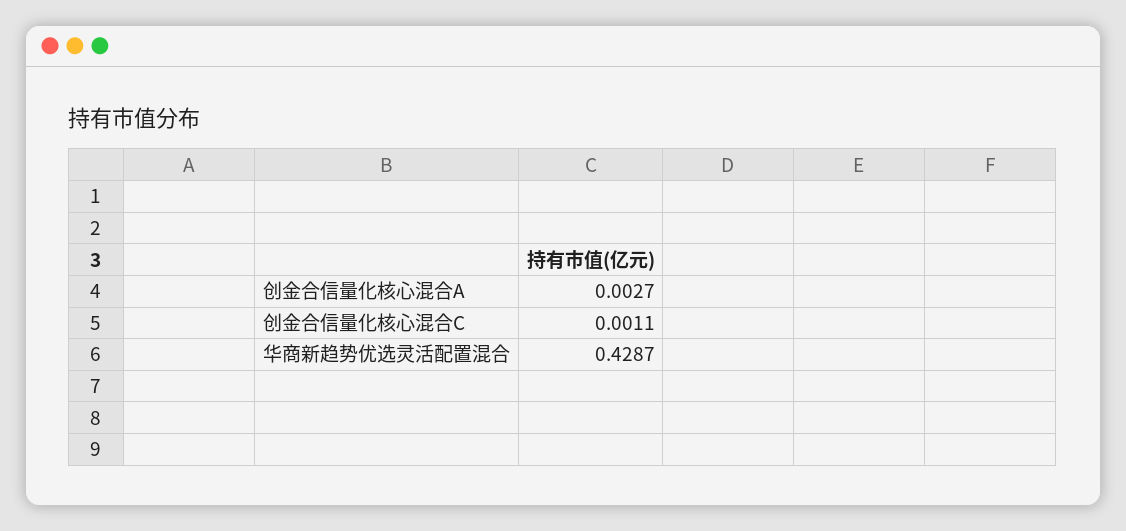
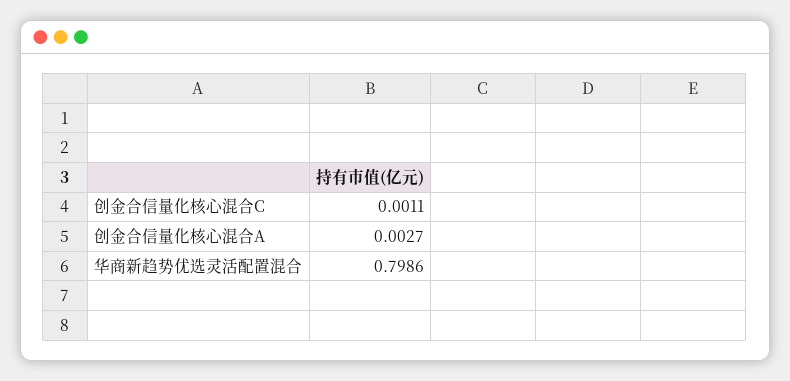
  {
    "创金合信量化核心混合A": 0.0027,
    "创金合信量化核心混合C": 0.0011,
-   "华商新趋势优选灵活配置混合": 0.4287
+   "华商新趋势优选灵活配置混合": 0.7986
  }

